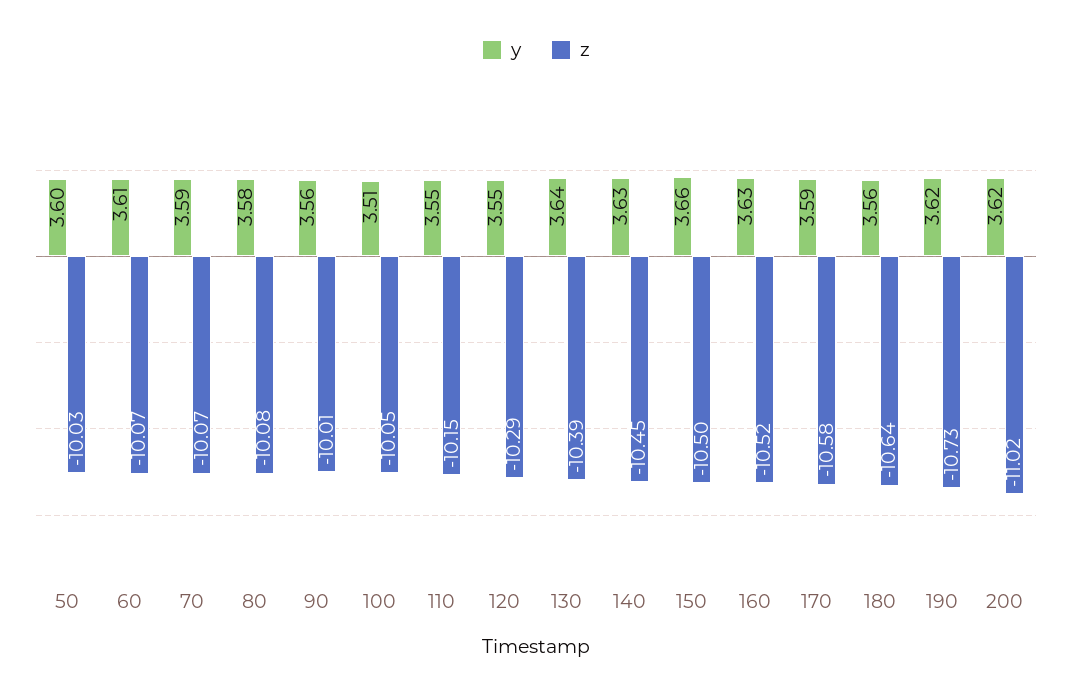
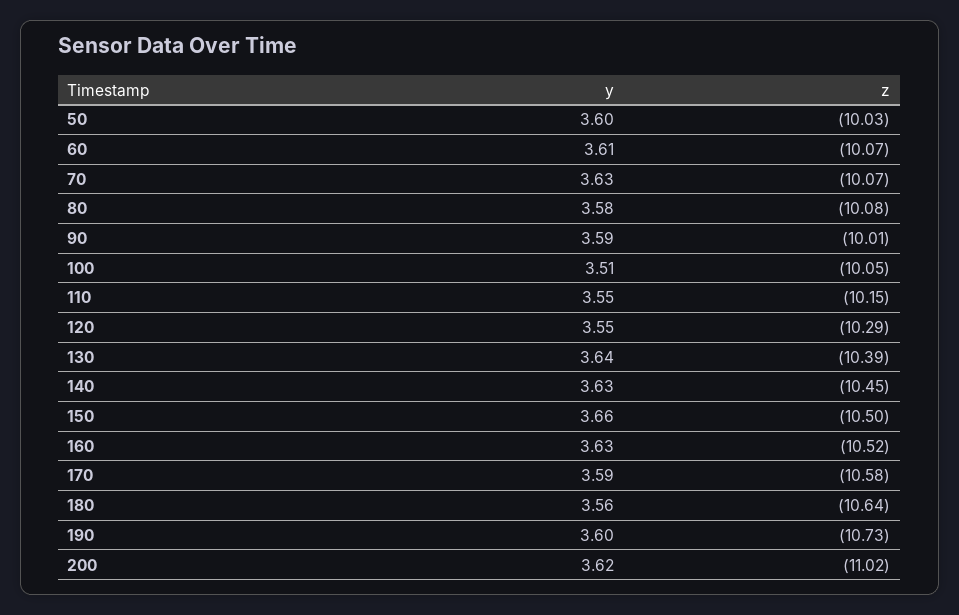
  {
    "y": {
      "50": 3.6,
      "60": 3.61,
-     "70": 3.59,
+     "70": 3.63,
      "80": 3.58,
-     "90": 3.56,
+     "90": 3.59,
      "100": 3.51,
      "110": 3.55,
      "120": 3.55,
      "130": 3.64,
      "140": 3.63,
      "150": 3.66,
      "160": 3.63,
      "170": 3.59,
      "180": 3.56,
-     "190": 3.62,
+     "190": 3.6,
      "200": 3.62
    },
    "z": {
      "50": -10.03,
      "60": -10.07,
      "70": -10.07,
      "80": -10.08,
      "90": -10.01,
      "100": -10.05,
      "110": -10.15,
      "120": -10.29,
      "130": -10.39,
      "140": -10.45,
      "150": -10.5,
      "160": -10.52,
      "170": -10.58,
      "180": -10.64,
      "190": -10.73,
      "200": -11.02
    }
  }

